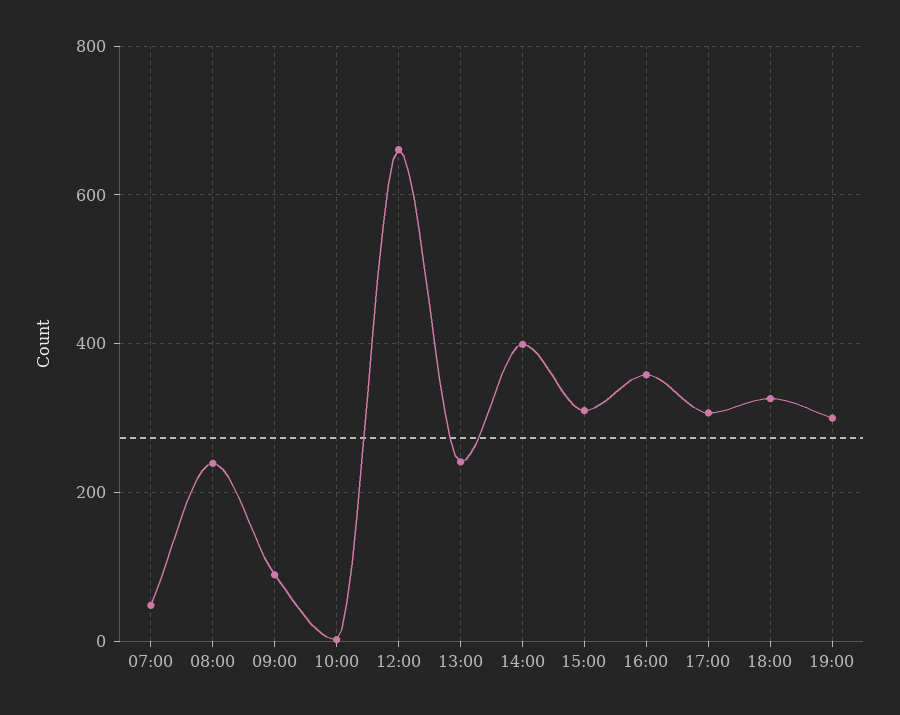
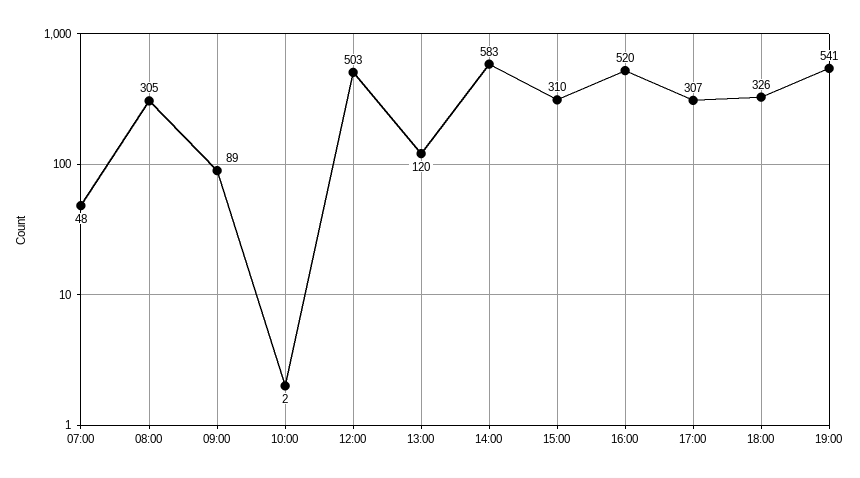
  {
    "07:00": 48,
-   "08:00": 240,
+   "08:00": 305,
    "09:00": 89,
    "10:00": 2,
-   "12:00": 660,
+   "12:00": 503,
-   "13:00": 240,
+   "13:00": 120,
-   "14:00": 400,
+   "14:00": 583,
    "15:00": 310,
-   "16:00": 360,
+   "16:00": 520,
    "17:00": 307,
    "18:00": 326,
-   "19:00": 300
+   "19:00": 541
  }

